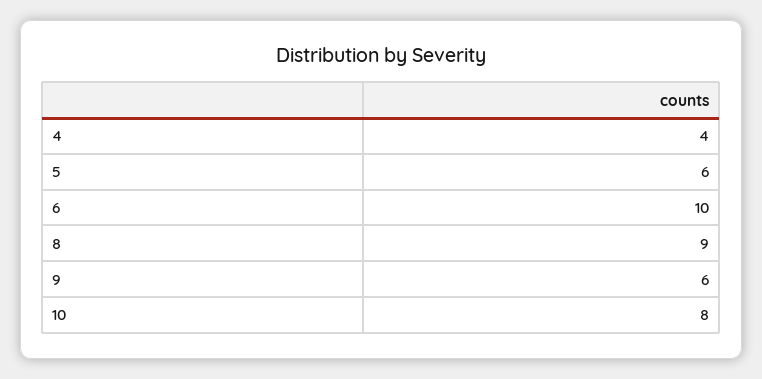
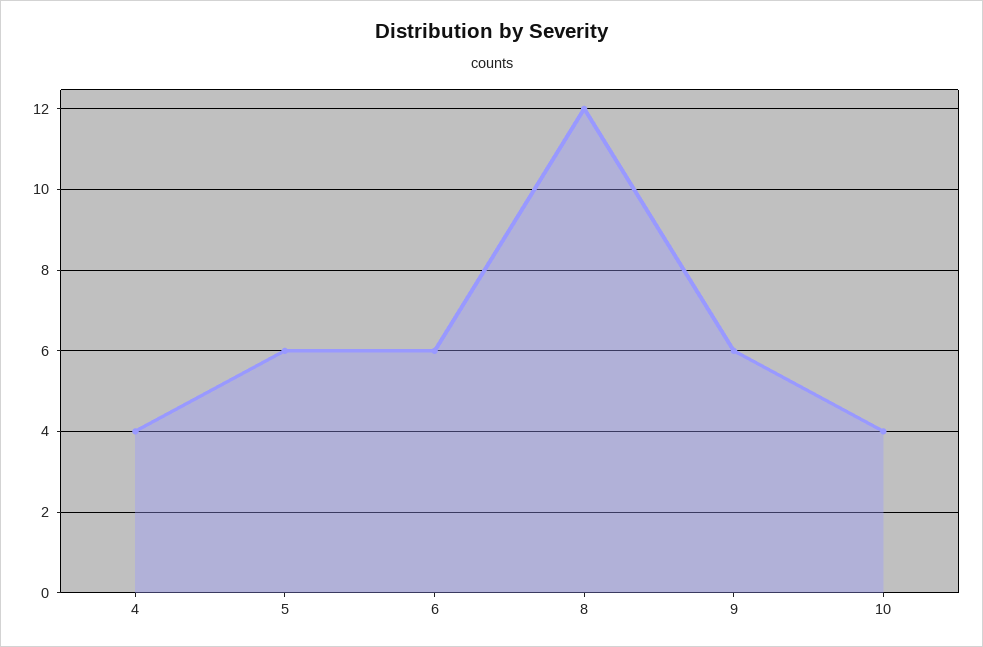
  {
    "4": 4,
    "5": 6,
-   "6": 10,
+   "6": 6,
-   "8": 9,
+   "8": 12,
    "9": 6,
-   "10": 8
+   "10": 4
  }

